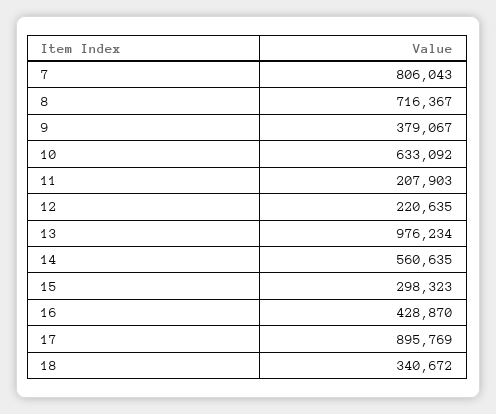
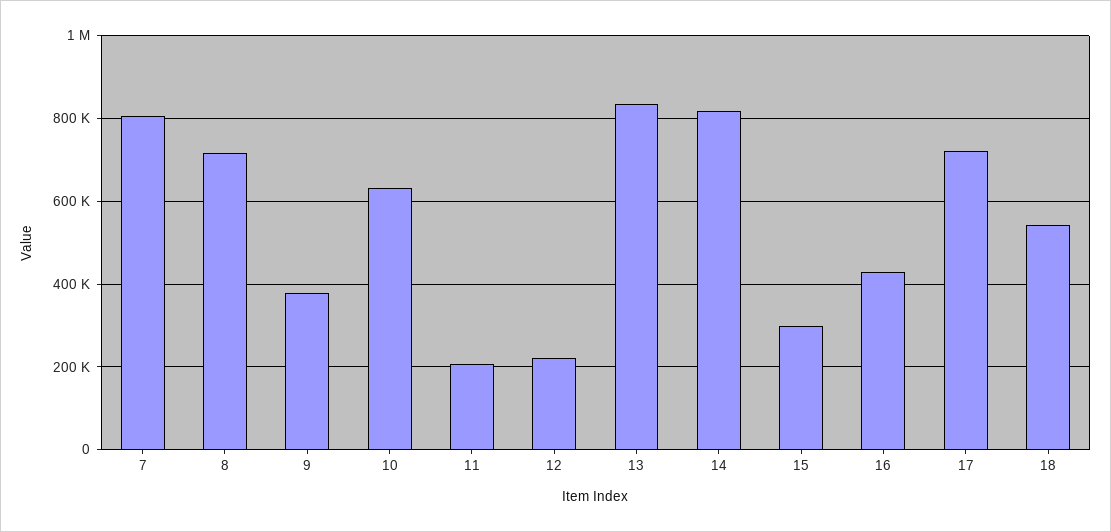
  {
    "7": 806043,
    "8": 716367,
    "9": 379067,
    "10": 633092,
    "11": 207903,
    "12": 220635,
-   "13": 976234,
+   "13": 840000,
-   "14": 560635,
+   "14": 820000,
    "15": 298323,
    "16": 428870,
-   "17": 895769,
+   "17": 720000,
-   "18": 340672
+   "18": 540000
  }

